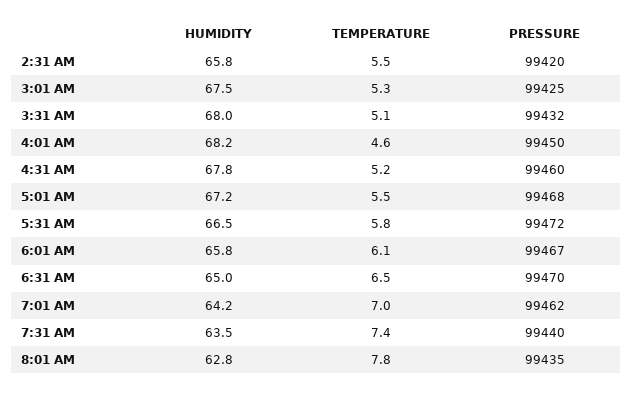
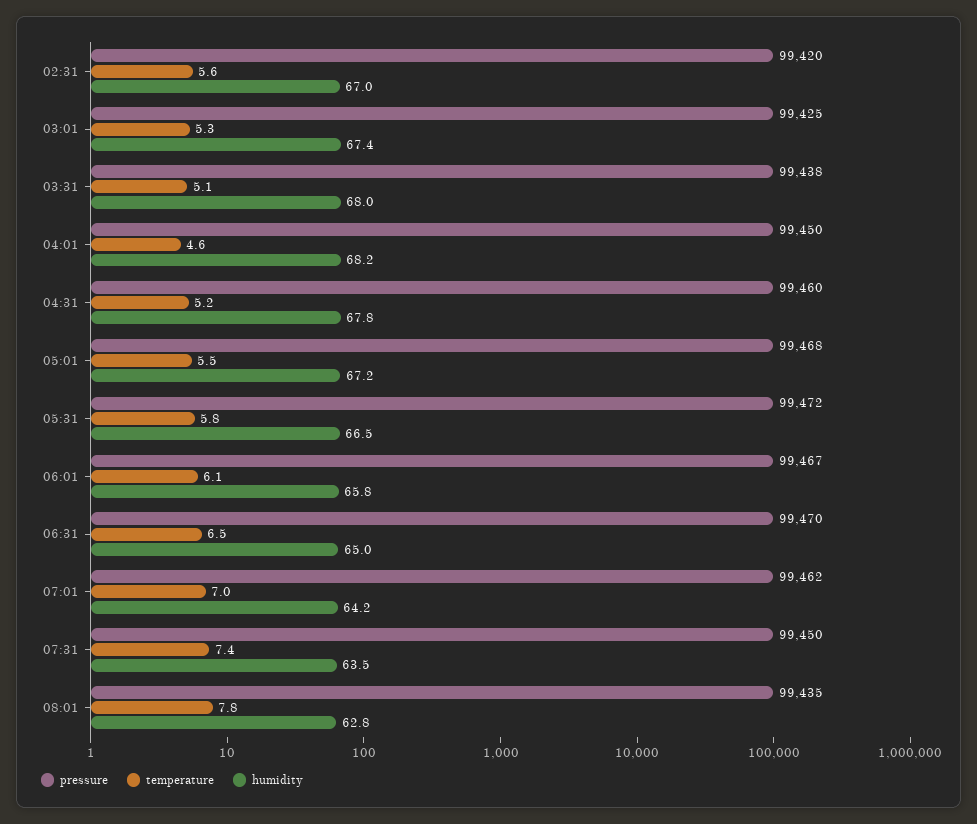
  {
    "HUMIDITY": {
-     "2:31 AM": 65.8,
+     "2:31 AM": 67,
-     "3:01 AM": 67.5,
+     "3:01 AM": 67.4,
      "3:31 AM": 68,
      "4:01 AM": 68.2,
      "4:31 AM": 67.8,
      "5:01 AM": 67.2,
      "5:31 AM": 66.5,
      "6:01 AM": 65.8,
      "6:31 AM": 65,
      "7:01 AM": 64.2,
      "7:31 AM": 63.5,
      "8:01 AM": 62.8
    },
    "TEMPERATURE": {
-     "2:31 AM": 5.5,
+     "2:31 AM": 5.6,
      "3:01 AM": 5.3,
      "3:31 AM": 5.1,
      "4:01 AM": 4.6,
      "4:31 AM": 5.2,
      "5:01 AM": 5.5,
      "5:31 AM": 5.8,
      "6:01 AM": 6.1,
      "6:31 AM": 6.5,
      "7:01 AM": 7,
      "7:31 AM": 7.4,
      "8:01 AM": 7.8
    },
    "PRESSURE": {
      "2:31 AM": 99420,
      "3:01 AM": 99425,
-     "3:31 AM": 99432,
+     "3:31 AM": 99438,
      "4:01 AM": 99450,
      "4:31 AM": 99460,
      "5:01 AM": 99468,
      "5:31 AM": 99472,
      "6:01 AM": 99467,
      "6:31 AM": 99470,
      "7:01 AM": 99462,
-     "7:31 AM": 99440,
+     "7:31 AM": 99450,
      "8:01 AM": 99435
    }
  }

